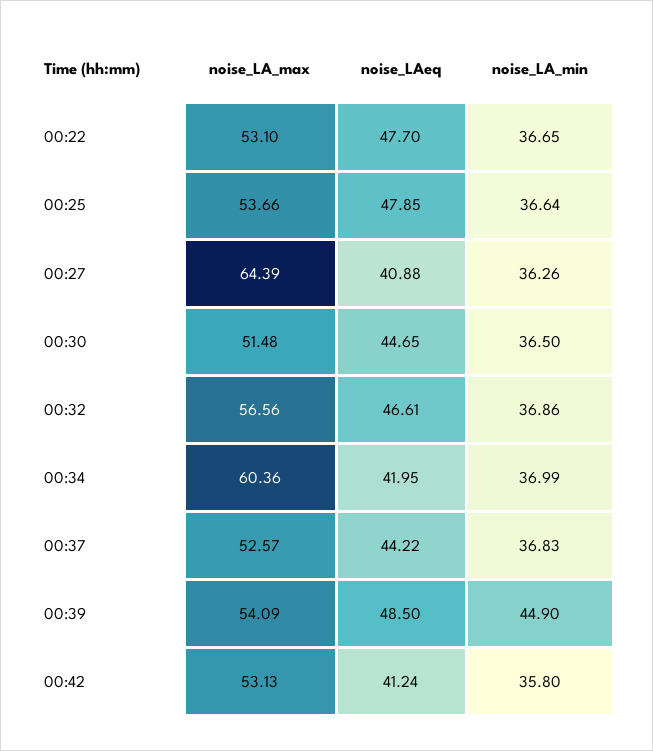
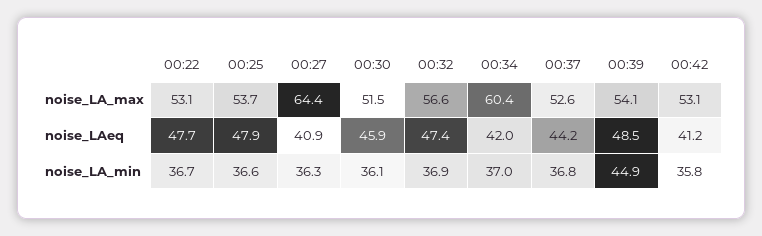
  {
    "noise_LA_max": {
      "00:22": 53.1,
      "00:25": 53.66,
      "00:27": 64.39,
      "00:30": 51.48,
      "00:32": 56.56,
      "00:34": 60.36,
      "00:37": 52.57,
      "00:39": 54.09,
      "00:42": 53.13
    },
    "noise_LAeq": {
      "00:22": 47.7,
      "00:25": 47.85,
      "00:27": 40.88,
-     "00:30": 44.65,
+     "00:30": 45.9,
-     "00:32": 46.61,
+     "00:32": 47.4,
      "00:34": 41.95,
      "00:37": 44.22,
      "00:39": 48.5,
      "00:42": 41.24
    },
    "noise_LA_min": {
      "00:22": 36.65,
      "00:25": 36.64,
      "00:27": 36.26,
-     "00:30": 36.5,
+     "00:30": 36.1,
      "00:32": 36.86,
      "00:34": 36.99,
      "00:37": 36.83,
      "00:39": 44.9,
      "00:42": 35.8
    }
  }

